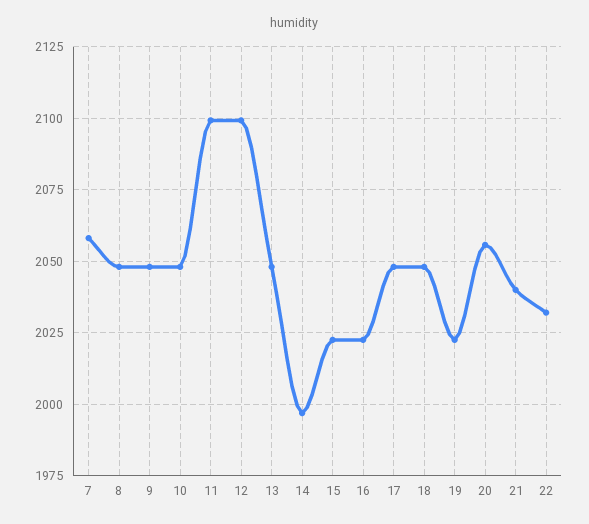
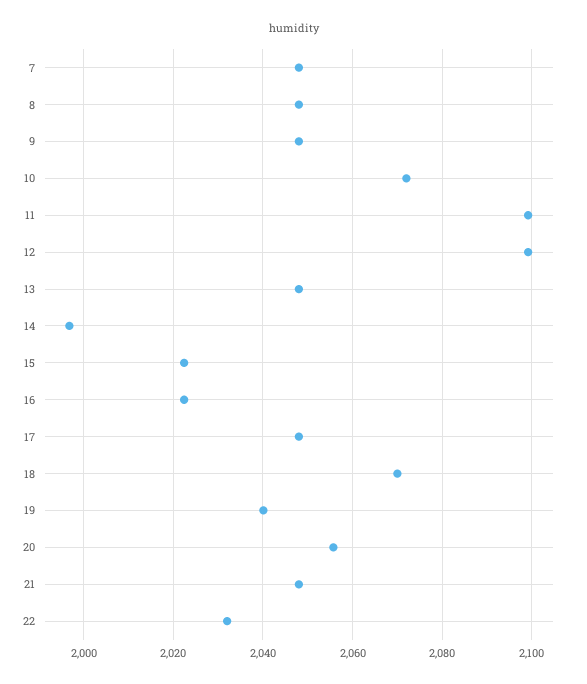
  {
-   "7": 2057.5,
+   "7": 2048,
    "8": 2048,
    "9": 2048,
-   "10": 2047.5,
+   "10": 2072,
    "11": 2100,
    "12": 2100,
    "13": 2048,
    "14": 1996,
    "15": 2022,
    "16": 2022,
    "17": 2048,
-   "18": 2047.5,
+   "18": 2070,
-   "19": 2022.5,
+   "19": 2040,
    "20": 2056,
-   "21": 2040,
+   "21": 2048,
    "22": 2032
  }

